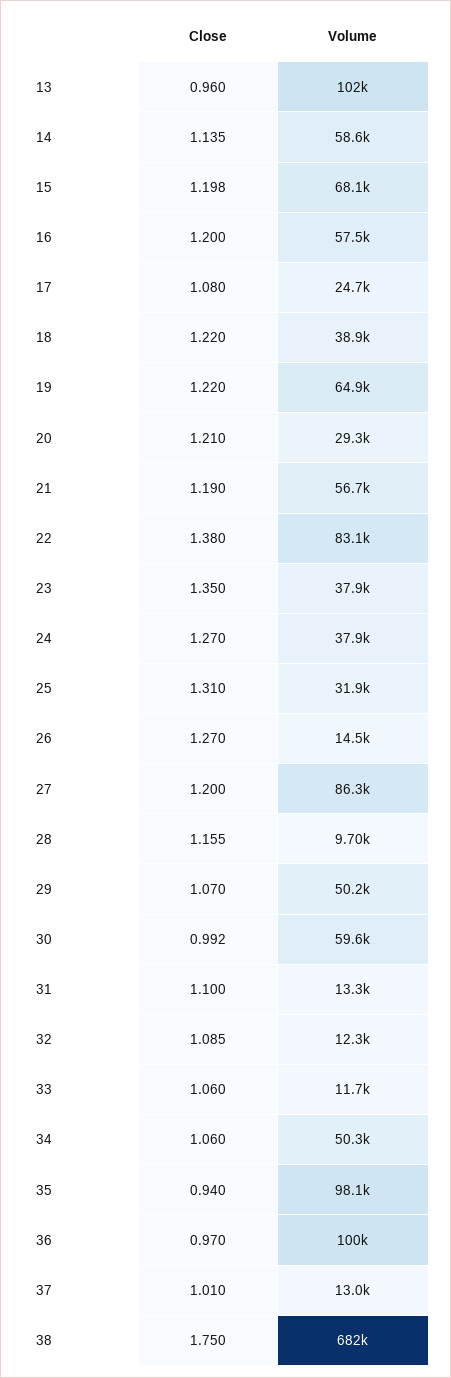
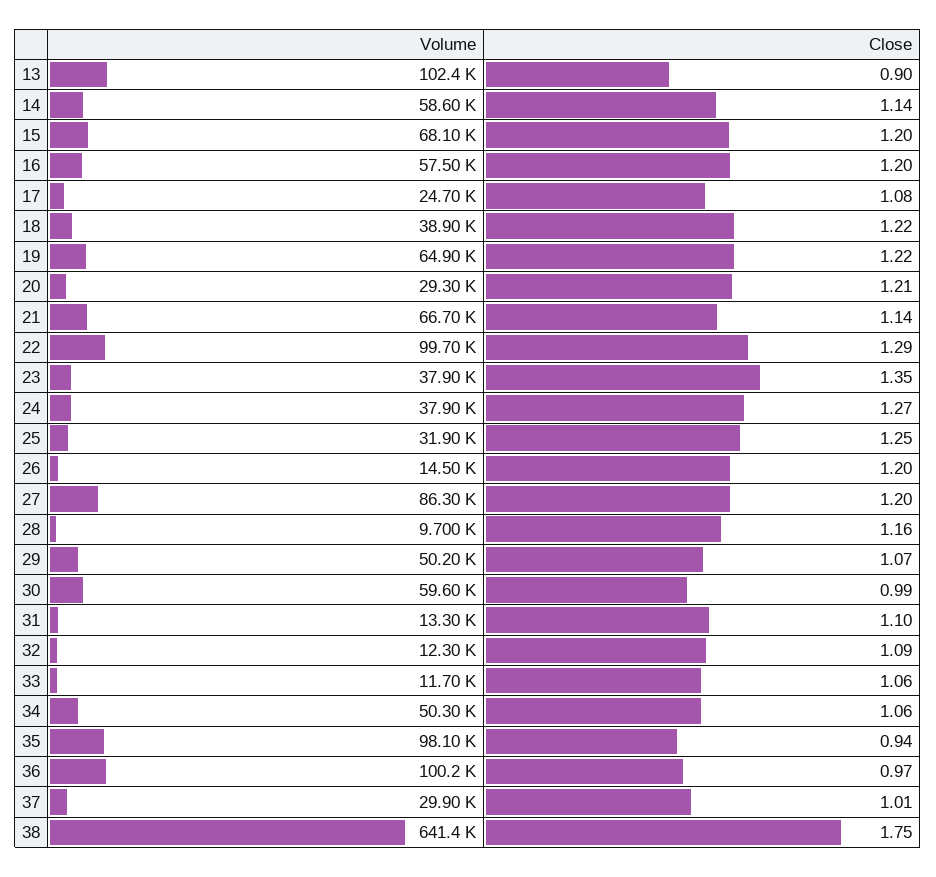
  {
    "Close": {
-     "13": 0.96,
+     "13": 0.9,
      "14": 1.135,
      "15": 1.198,
      "16": 1.2,
      "17": 1.08,
      "18": 1.22,
      "19": 1.22,
      "20": 1.21,
-     "21": 1.19,
+     "21": 1.14,
-     "22": 1.38,
+     "22": 1.29,
      "23": 1.35,
      "24": 1.27,
-     "25": 1.31,
+     "25": 1.25,
-     "26": 1.27,
+     "26": 1.2,
      "27": 1.2,
      "28": 1.155,
      "29": 1.07,
      "30": 0.992,
      "31": 1.1,
      "32": 1.085,
      "33": 1.06,
      "34": 1.06,
      "35": 0.94,
      "36": 0.97,
      "37": 1.01,
      "38": 1.75
    },
    "Volume": {
      "13": 102400,
      "14": 58600,
      "15": 68100,
      "16": 57500,
      "17": 24700,
      "18": 38900,
      "19": 64900,
      "20": 29300,
-     "21": 56700,
+     "21": 66700,
-     "22": 83100,
+     "22": 99700,
      "23": 37900,
      "24": 37900,
      "25": 31900,
      "26": 14500,
      "27": 86300,
      "28": 9700,
      "29": 50200,
      "30": 59600,
      "31": 13300,
      "32": 12300,
      "33": 11700,
      "34": 50300,
      "35": 98100,
      "36": 100200,
-     "37": 13000,
+     "37": 29900,
-     "38": 682000
+     "38": 641400
    }
  }

